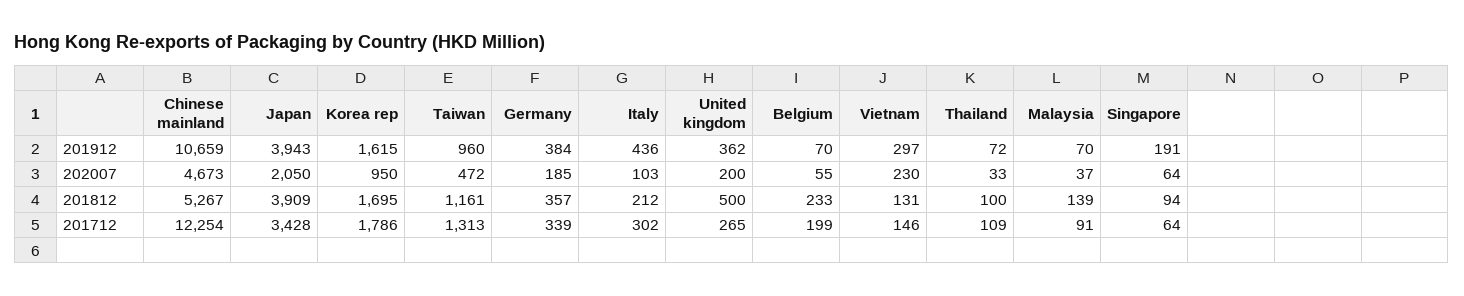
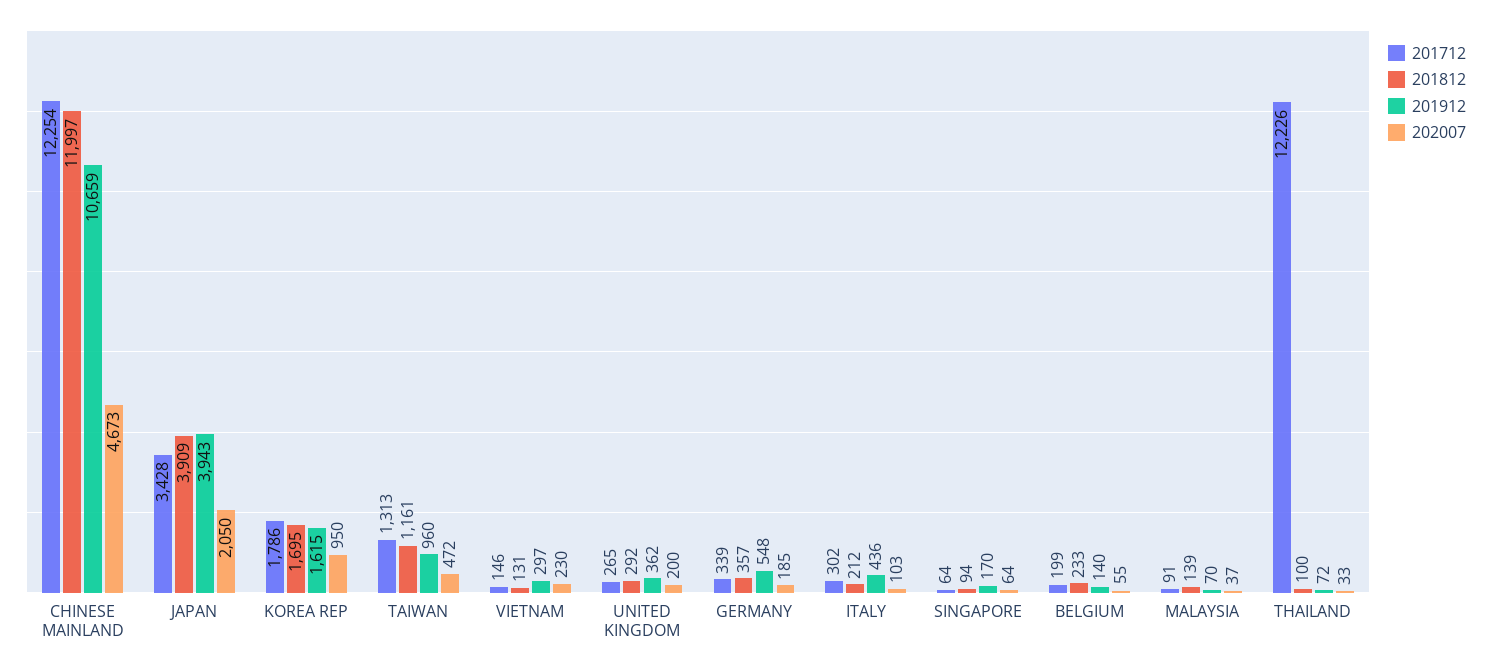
  {
    "201912": {
      "Chinese mainland": 10659,
      "Japan": 3943,
      "Korea rep": 1615,
      "Taiwan": 960,
-     "Germany": 384,
+     "Germany": 548,
      "Italy": 436,
      "United kingdom": 362,
-     "Belgium": 70,
+     "Belgium": 140,
      "Vietnam": 297,
      "Thailand": 72,
      "Malaysia": 70,
-     "Singapore": 191
+     "Singapore": 170
    },
    "202007": {
      "Chinese mainland": 4673,
      "Japan": 2050,
      "Korea rep": 950,
      "Taiwan": 472,
      "Germany": 185,
      "Italy": 103,
      "United kingdom": 200,
      "Belgium": 55,
      "Vietnam": 230,
      "Thailand": 33,
      "Malaysia": 37,
      "Singapore": 64
    },
    "201812": {
-     "Chinese mainland": 5267,
+     "Chinese mainland": 11997,
      "Japan": 3909,
      "Korea rep": 1695,
      "Taiwan": 1161,
      "Germany": 357,
      "Italy": 212,
-     "United kingdom": 500,
+     "United kingdom": 292,
      "Belgium": 233,
      "Vietnam": 131,
      "Thailand": 100,
      "Malaysia": 139,
      "Singapore": 94
    },
    "201712": {
      "Chinese mainland": 12254,
      "Japan": 3428,
      "Korea rep": 1786,
      "Taiwan": 1313,
      "Germany": 339,
      "Italy": 302,
      "United kingdom": 265,
      "Belgium": 199,
      "Vietnam": 146,
-     "Thailand": 109,
+     "Thailand": 12226,
      "Malaysia": 91,
      "Singapore": 64
    }
  }

